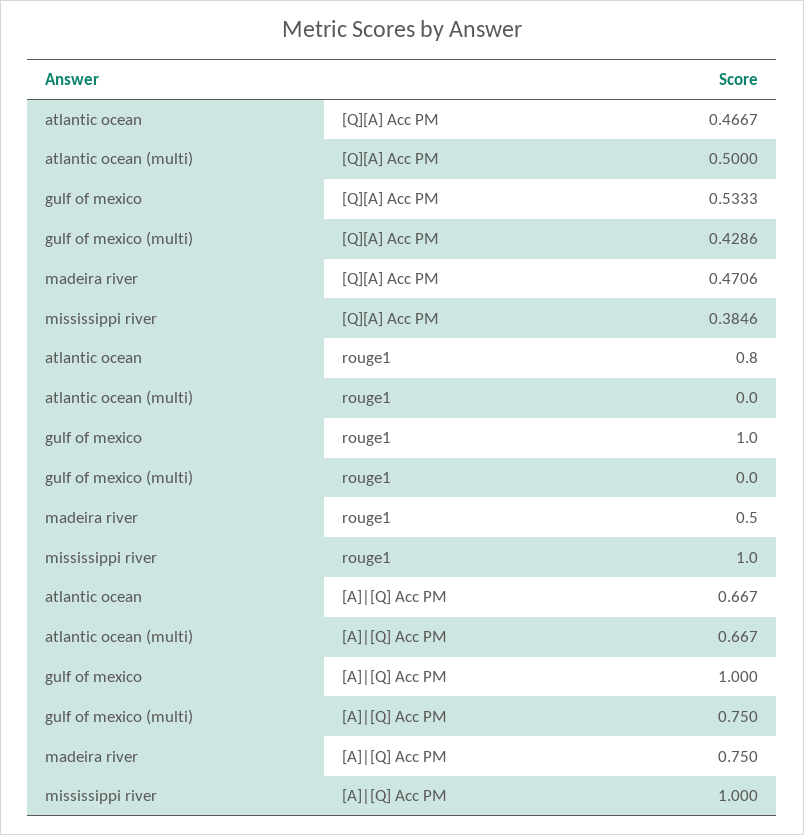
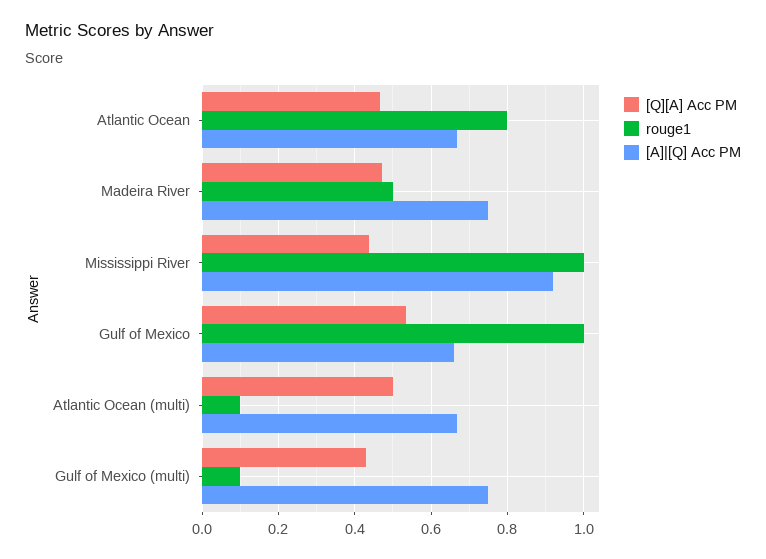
  {
    "[Q][A] Acc PM": {
      "atlantic ocean": 0.4667,
      "atlantic ocean (multi)": 0.5,
      "gulf of mexico": 0.5333,
      "gulf of mexico (multi)": 0.4286,
      "madeira river": 0.4706,
-     "mississippi river": 0.3846
+     "mississippi river": 0.44
    },
    "rouge1": {
      "atlantic ocean": 0.8,
-     "atlantic ocean (multi)": 0,
+     "atlantic ocean (multi)": 0.1,
      "gulf of mexico": 1,
-     "gulf of mexico (multi)": 0,
+     "gulf of mexico (multi)": 0.1,
      "madeira river": 0.5,
      "mississippi river": 1
    },
    "[A]|[Q] Acc PM": {
      "atlantic ocean": 0.667,
      "atlantic ocean (multi)": 0.667,
-     "gulf of mexico": 1,
+     "gulf of mexico": 0.66,
      "gulf of mexico (multi)": 0.75,
      "madeira river": 0.75,
-     "mississippi river": 1
+     "mississippi river": 0.92
    }
  }

